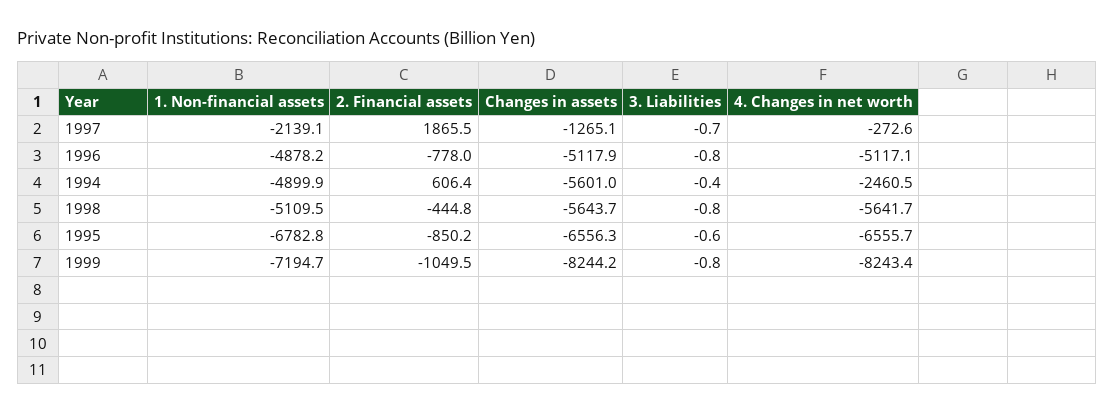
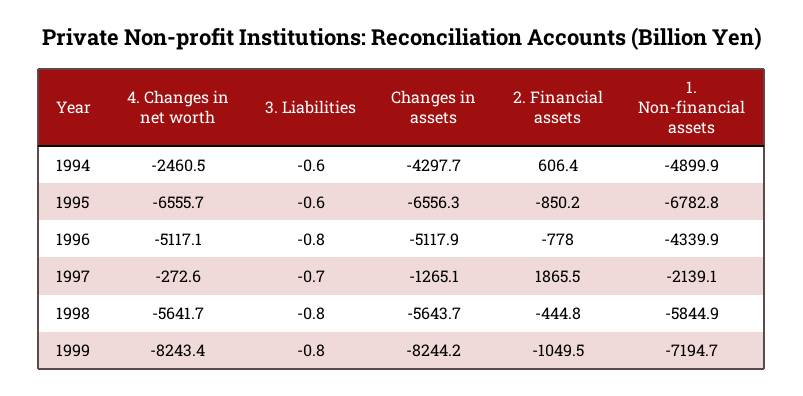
  {
    "1. Non-financial assets": {
      "1997": -2139.1,
-     "1996": -4878.2,
+     "1996": -4339.9,
      "1994": -4899.9,
-     "1998": -5109.5,
+     "1998": -5844.9,
      "1995": -6782.8,
      "1999": -7194.7
    },
    "2. Financial assets": {
      "1997": 1865.5,
      "1996": -778,
      "1994": 606.4,
      "1998": -444.8,
      "1995": -850.2,
      "1999": -1049.5
    },
    "Changes in assets": {
      "1997": -1265.1,
      "1996": -5117.9,
-     "1994": -5601,
+     "1994": -4297.7,
      "1998": -5643.7,
      "1995": -6556.3,
      "1999": -8244.2
    },
    "3. Liabilities": {
      "1997": -0.7,
      "1996": -0.8,
-     "1994": -0.4,
+     "1994": -0.6,
      "1998": -0.8,
      "1995": -0.6,
      "1999": -0.8
    },
    "4. Changes in net worth": {
      "1997": -272.6,
      "1996": -5117.1,
      "1994": -2460.5,
      "1998": -5641.7,
      "1995": -6555.7,
      "1999": -8243.4
    }
  }

